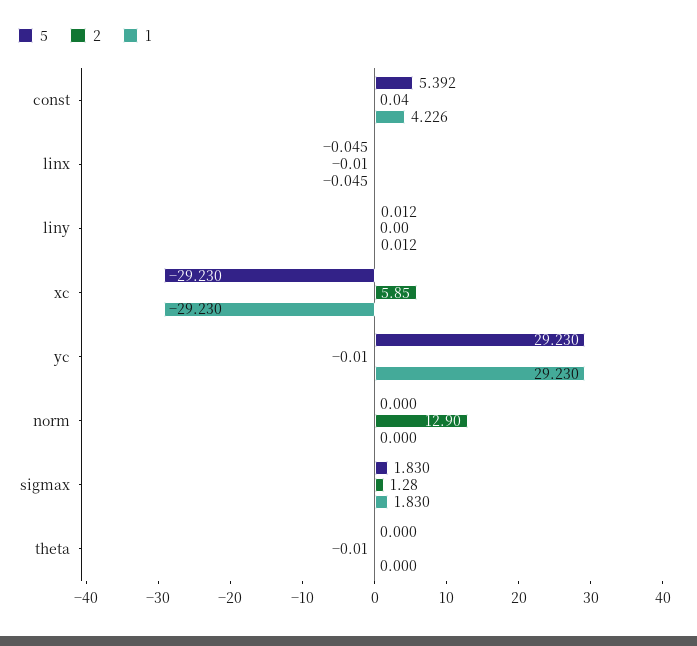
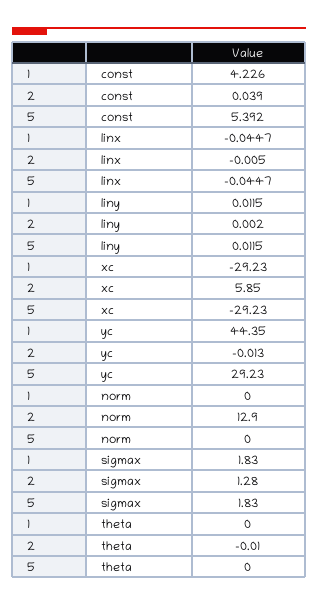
  {
    "5": {
      "const": 5.392,
      "linx": -0.0447,
      "liny": 0.0115,
      "xc": -29.23,
      "yc": 29.23,
      "norm": 0,
      "sigmax": 1.83,
      "theta": 0
    },
    "2": {
      "const": 0.039,
      "linx": -0.005,
      "liny": 0.002,
      "xc": 5.85,
      "yc": -0.013,
      "norm": 12.9,
      "sigmax": 1.28,
      "theta": -0.01
    },
    "1": {
      "const": 4.226,
      "linx": -0.0447,
      "liny": 0.0115,
      "xc": -29.23,
-     "yc": 29.23,
+     "yc": 44.35,
      "norm": 0,
      "sigmax": 1.83,
      "theta": 0
    }
  }

